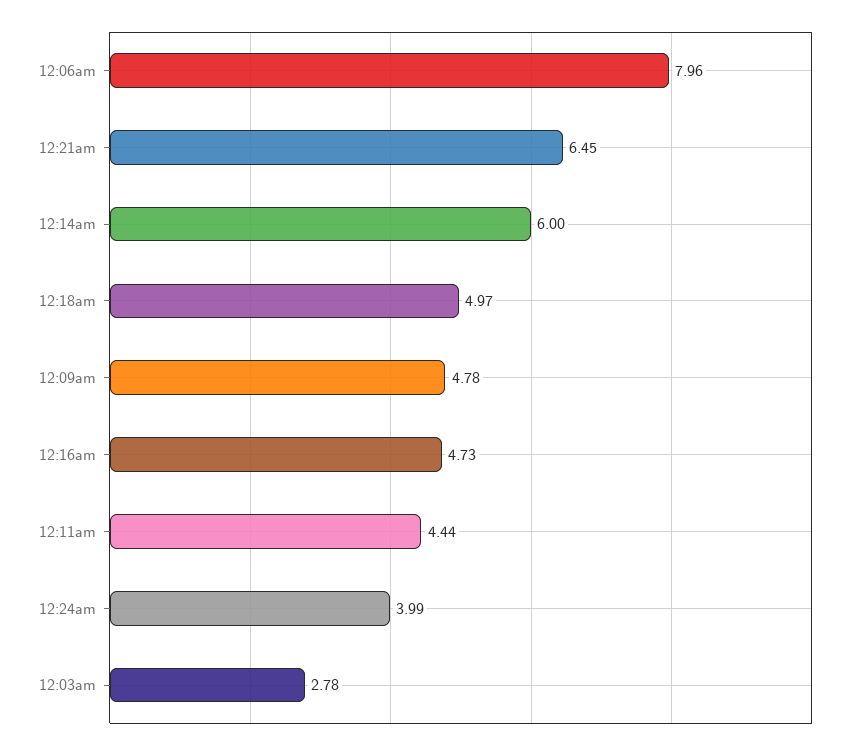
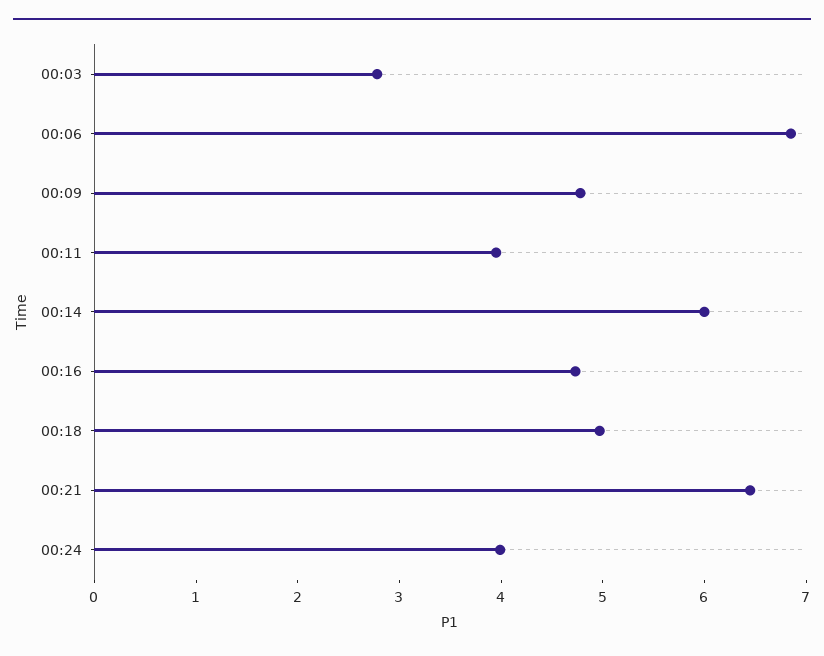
  {
-   "12:06am": 7.96,
+   "12:06am": 6.8,
    "12:21am": 6.45,
    "12:14am": 6,
    "12:18am": 4.97,
    "12:09am": 4.78,
    "12:16am": 4.73,
-   "12:11am": 4.44,
+   "12:11am": 4,
    "12:24am": 3.99,
    "12:03am": 2.78
  }

